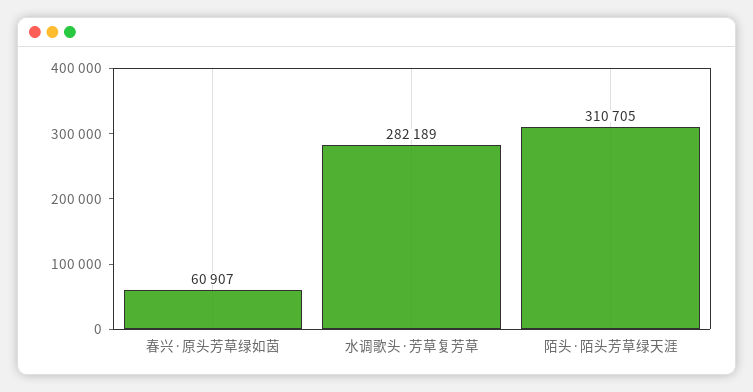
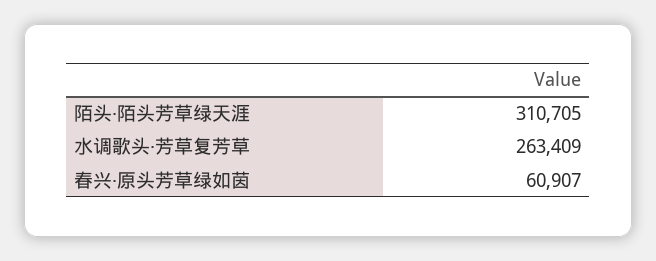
  {
    "春兴·原头芳草绿如茵": 60907,
-   "水调歌头·芳草复芳草": 282189,
+   "水调歌头·芳草复芳草": 263409,
    "陌头·陌头芳草绿天涯": 310705
  }

